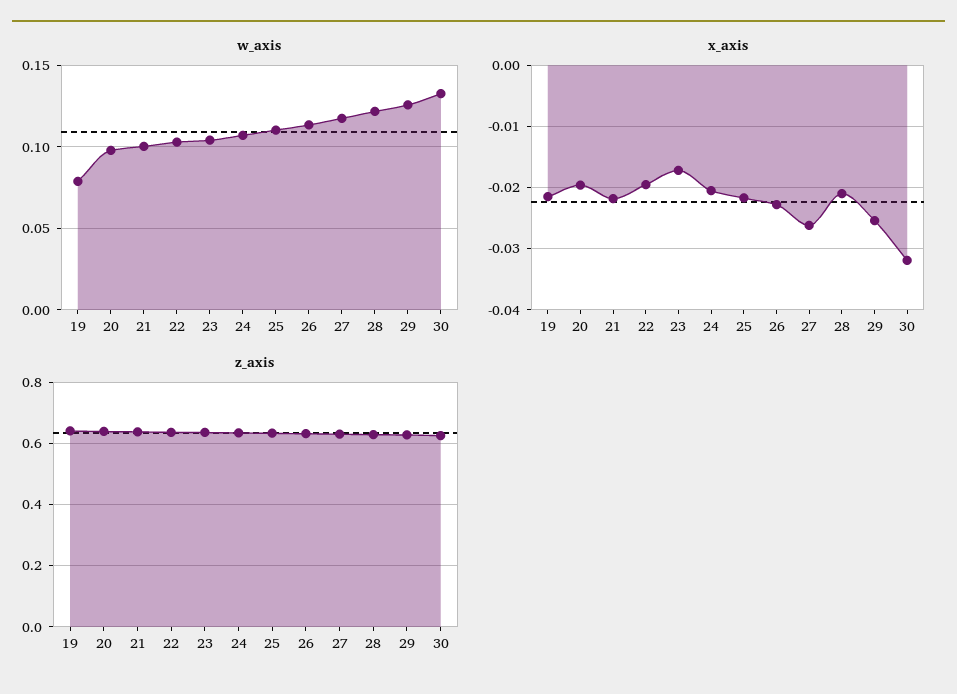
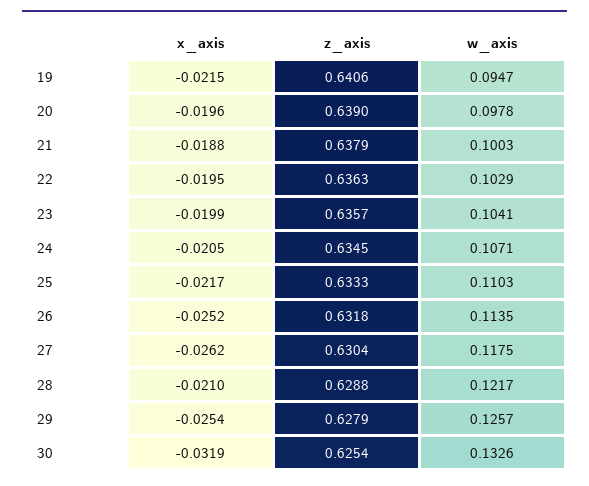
  {
    "w_axis": {
-     "19": 0.08,
+     "19": 0.0947,
      "20": 0.0978,
      "21": 0.1003,
      "22": 0.1029,
      "23": 0.1041,
      "24": 0.1071,
      "25": 0.1103,
      "26": 0.1135,
      "27": 0.1175,
      "28": 0.1217,
      "29": 0.1257,
      "30": 0.1326
    },
    "x_axis": {
      "19": -0.0215,
      "20": -0.0196,
-     "21": -0.022,
+     "21": -0.0188,
      "22": -0.0195,
-     "23": -0.017,
+     "23": -0.0199,
      "24": -0.0205,
      "25": -0.0217,
-     "26": -0.023,
+     "26": -0.0252,
      "27": -0.0262,
      "28": -0.021,
      "29": -0.0254,
      "30": -0.0319
    },
    "z_axis": {
      "19": 0.6406,
      "20": 0.639,
      "21": 0.6379,
      "22": 0.6363,
      "23": 0.6357,
      "24": 0.6345,
      "25": 0.6333,
      "26": 0.6318,
      "27": 0.6304,
      "28": 0.6288,
      "29": 0.6279,
      "30": 0.6254
    }
  }

